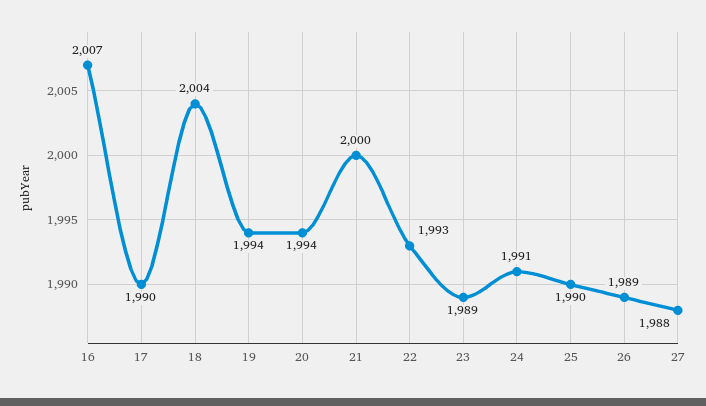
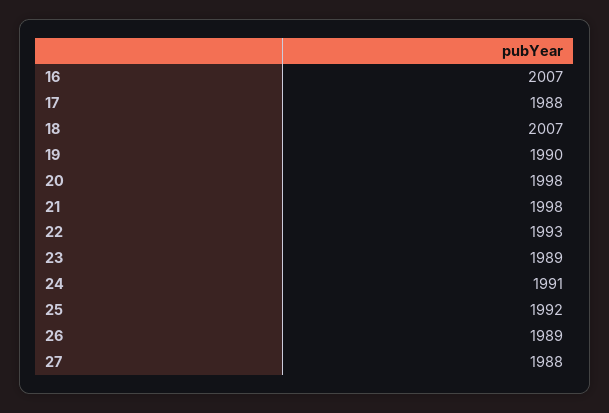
  {
    "16": 2007,
-   "17": 1990,
+   "17": 1988,
-   "18": 2004,
+   "18": 2007,
-   "19": 1994,
+   "19": 1990,
-   "20": 1994,
+   "20": 1998,
-   "21": 2000,
+   "21": 1998,
    "22": 1993,
    "23": 1989,
    "24": 1991,
-   "25": 1990,
+   "25": 1992,
    "26": 1989,
    "27": 1988
  }

